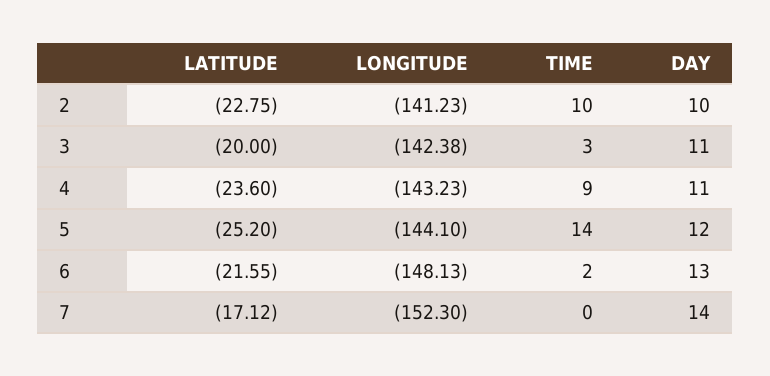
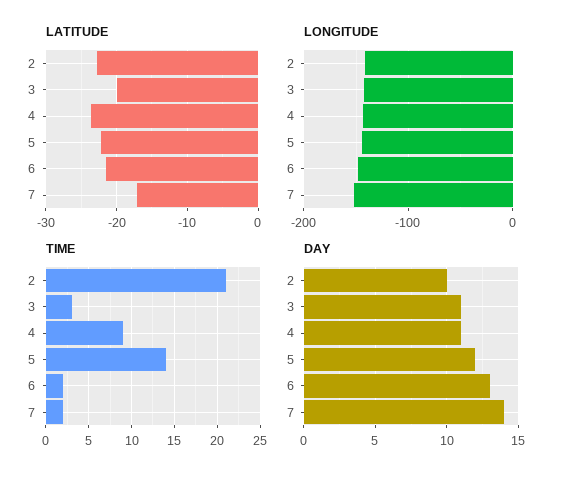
  {
    "LATITUDE": {
      "2": -22.75,
      "3": -20,
      "4": -23.6,
-     "5": -25.2,
+     "5": -22,
      "6": -21.55,
      "7": -17.12
    },
    "LONGITUDE": {
      "2": -141.23,
      "3": -142.38,
      "4": -143.23,
      "5": -144.1,
      "6": -148.13,
      "7": -152.3
    },
    "TIME": {
-     "2": 10,
+     "2": 21,
      "3": 3,
      "4": 9,
      "5": 14,
      "6": 2,
-     "7": 0
+     "7": 2
    },
    "DAY": {
      "2": 10,
      "3": 11,
      "4": 11,
      "5": 12,
      "6": 13,
      "7": 14
    }
  }

